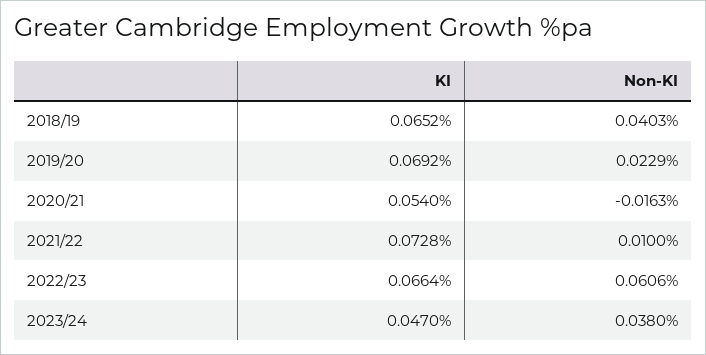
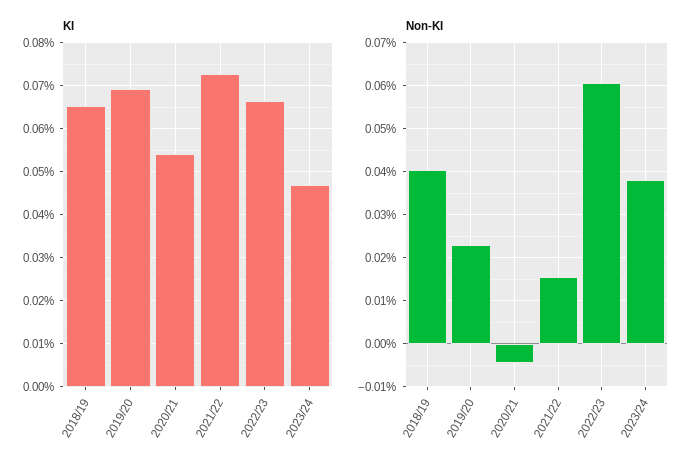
  {
    "KI": {
      "2018/19": 0.0652,
      "2019/20": 0.0692,
      "2020/21": 0.054,
      "2021/22": 0.0728,
      "2022/23": 0.0664,
      "2023/24": 0.047
    },
    "Non-KI": {
      "2018/19": 0.0403,
      "2019/20": 0.0229,
-     "2020/21": -0.0163,
+     "2020/21": -0.004,
-     "2021/22": 0.01,
+     "2021/22": 0.016,
      "2022/23": 0.0606,
      "2023/24": 0.038
    }
  }

